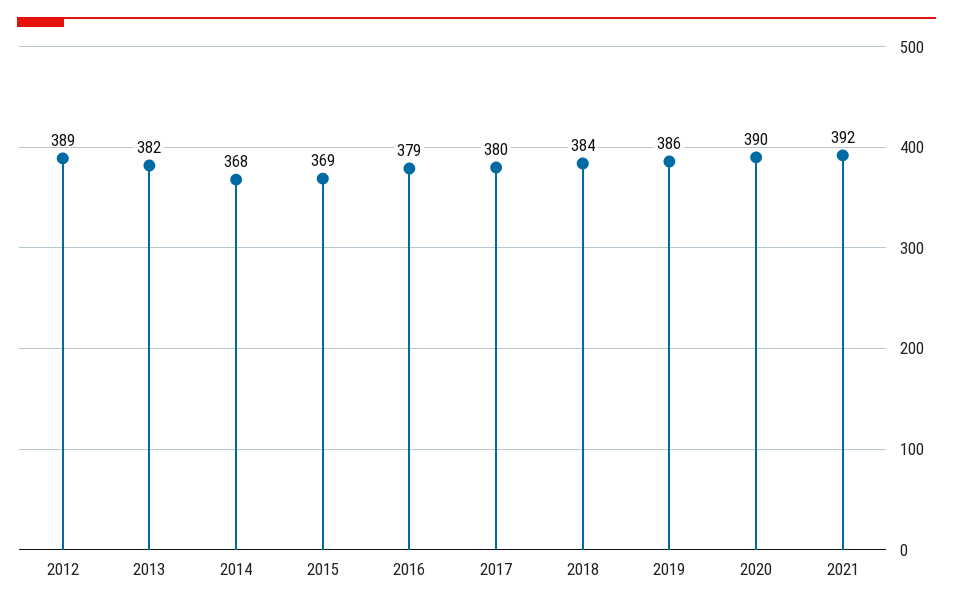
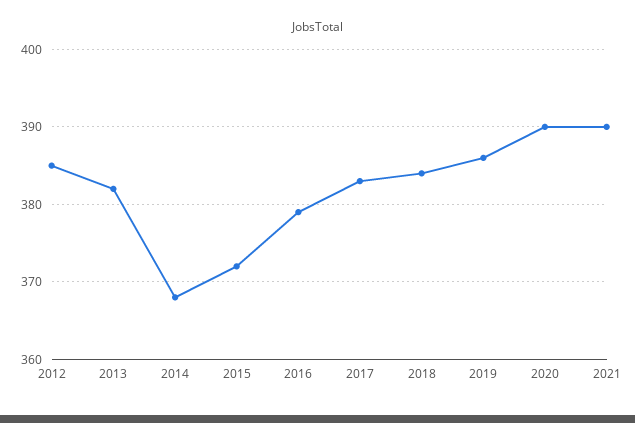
  {
-   "2012": 389,
+   "2012": 385,
    "2013": 382,
    "2014": 368,
-   "2015": 369,
+   "2015": 372,
    "2016": 379,
-   "2017": 380,
+   "2017": 383,
    "2018": 384,
    "2019": 386,
    "2020": 390,
-   "2021": 392
+   "2021": 390
  }

